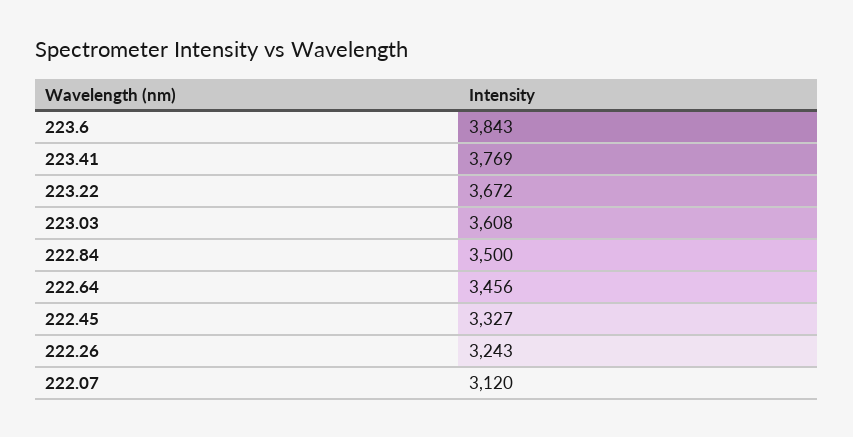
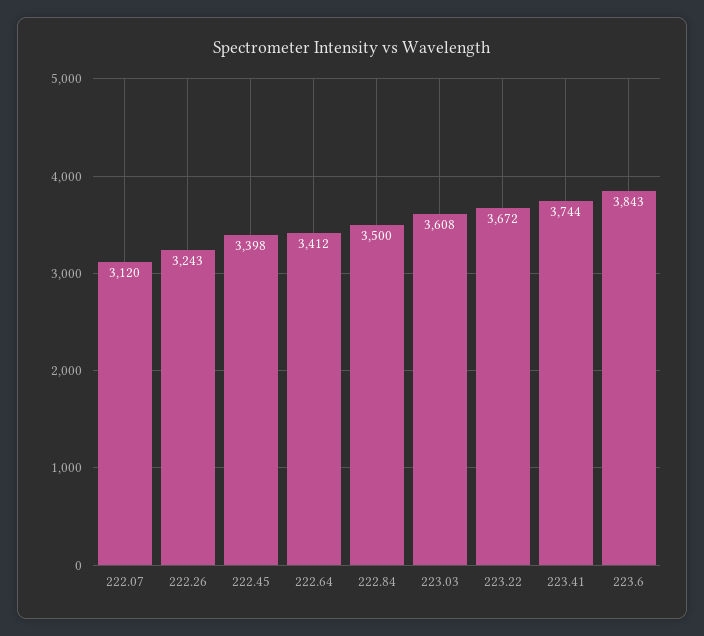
  {
    "223.6": 3843,
-   "223.41": 3769,
+   "223.41": 3744,
    "223.22": 3672,
    "223.03": 3608,
    "222.84": 3500,
-   "222.64": 3456,
+   "222.64": 3412,
-   "222.45": 3327,
+   "222.45": 3398,
    "222.26": 3243,
    "222.07": 3120
  }

